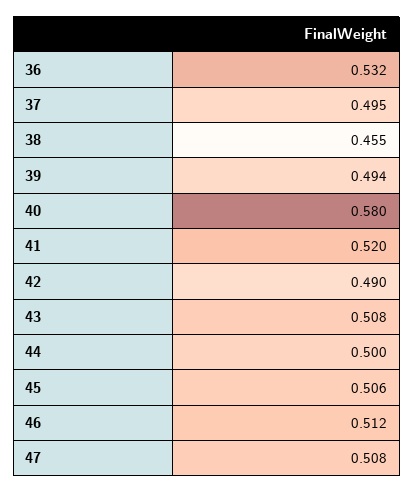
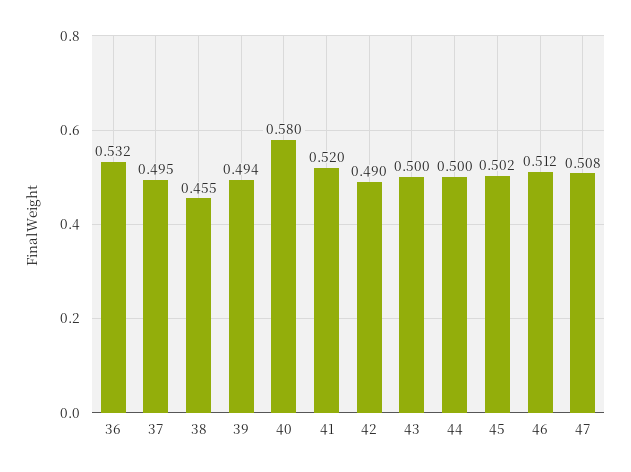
  {
    "36": 0.532,
    "37": 0.495,
    "38": 0.455,
    "39": 0.494,
    "40": 0.58,
    "41": 0.52,
    "42": 0.49,
-   "43": 0.508,
+   "43": 0.5,
    "44": 0.5,
-   "45": 0.506,
+   "45": 0.502,
    "46": 0.512,
    "47": 0.508
  }

